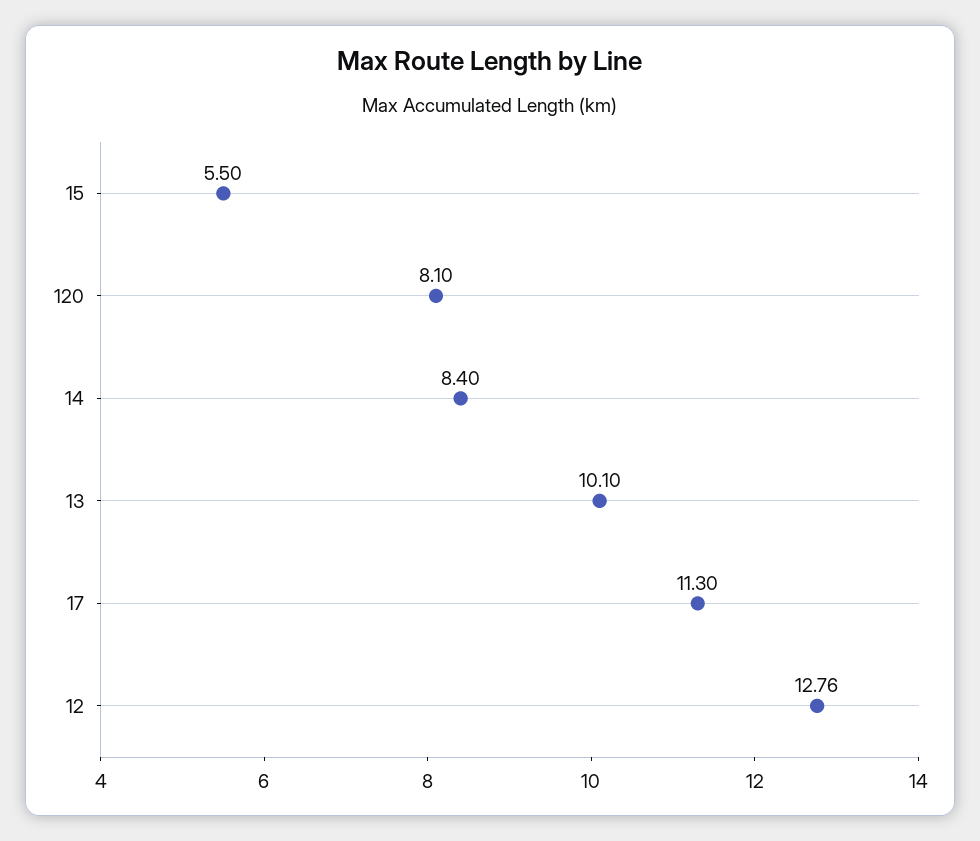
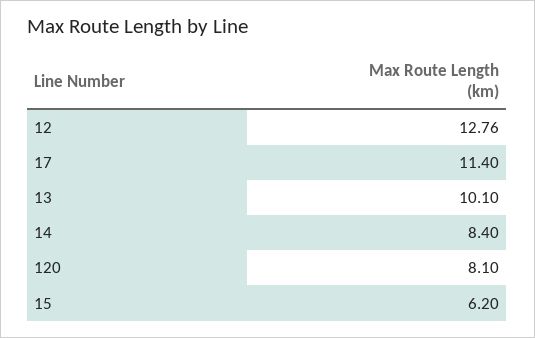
  {
-   "15": 5.5,
+   "15": 6.2,
    "120": 8.1,
    "14": 8.4,
    "13": 10.1,
-   "17": 11.3,
+   "17": 11.4,
    "12": 12.76
  }

